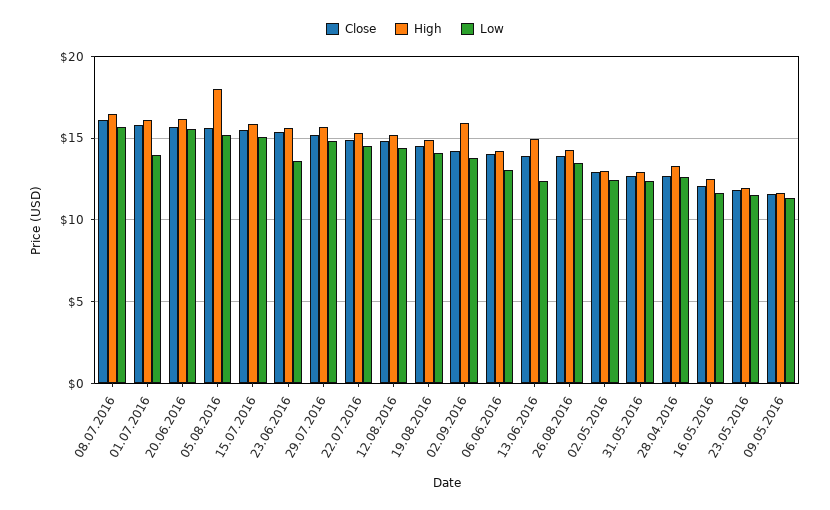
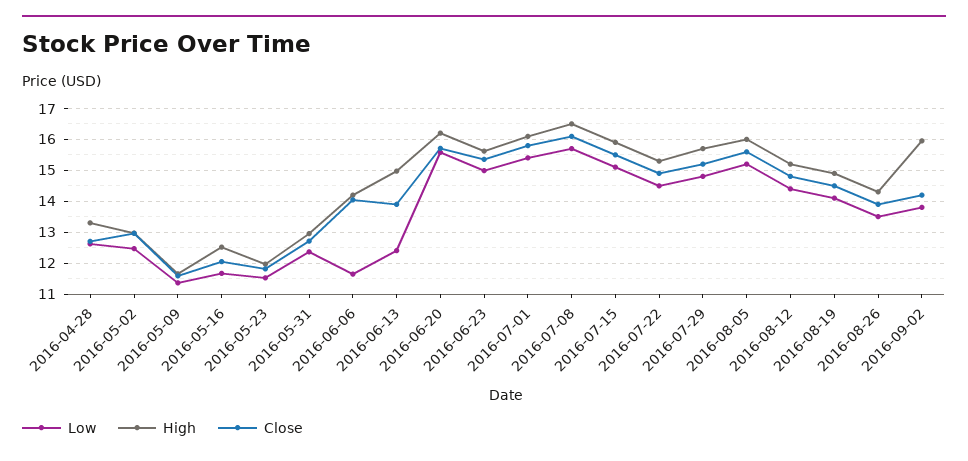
  {
    "Close": {
      "08.07.2016": 16.2,
      "01.07.2016": 15.8,
      "20.06.2016": 15.8,
      "05.08.2016": 15.6,
      "15.07.2016": 15.6,
      "23.06.2016": 15.4,
      "29.07.2016": 15.2,
      "22.07.2016": 15,
      "12.08.2016": 14.8,
      "19.08.2016": 14.6,
      "02.09.2016": 14.2,
      "06.06.2016": 14,
      "13.06.2016": 14,
      "26.08.2016": 14,
      "02.05.2016": 13,
      "31.05.2016": 12.8,
      "28.04.2016": 12.8,
      "16.05.2016": 12,
      "23.05.2016": 11.8,
      "09.05.2016": 11.6
    },
    "High": {
      "08.07.2016": 16.6,
      "01.07.2016": 16.2,
      "20.06.2016": 16.2,
-     "05.08.2016": 18,
+     "05.08.2016": 16,
      "15.07.2016": 16,
      "23.06.2016": 15.6,
      "29.07.2016": 15.8,
      "22.07.2016": 15.4,
      "12.08.2016": 15.2,
      "19.08.2016": 15,
      "02.09.2016": 16,
      "06.06.2016": 14.2,
      "13.06.2016": 15,
      "26.08.2016": 14.4,
      "02.05.2016": 13,
      "31.05.2016": 13,
      "28.04.2016": 13.4,
      "16.05.2016": 12.6,
      "23.05.2016": 12,
      "09.05.2016": 11.6
    },
    "Low": {
      "08.07.2016": 15.8,
-     "01.07.2016": 14,
+     "01.07.2016": 15.4,
      "20.06.2016": 15.6,
      "05.08.2016": 15.2,
      "15.07.2016": 15.2,
-     "23.06.2016": 13.5,
+     "23.06.2016": 15,
      "29.07.2016": 14.8,
      "22.07.2016": 14.6,
      "12.08.2016": 14.4,
      "19.08.2016": 14.2,
      "02.09.2016": 13.8,
-     "06.06.2016": 13,
+     "06.06.2016": 11.6,
      "13.06.2016": 12.4,
      "26.08.2016": 13.6,
      "02.05.2016": 12.4,
      "31.05.2016": 12.4,
      "28.04.2016": 12.6,
      "16.05.2016": 11.6,
      "23.05.2016": 11.6,
      "09.05.2016": 11.4
    }
  }

